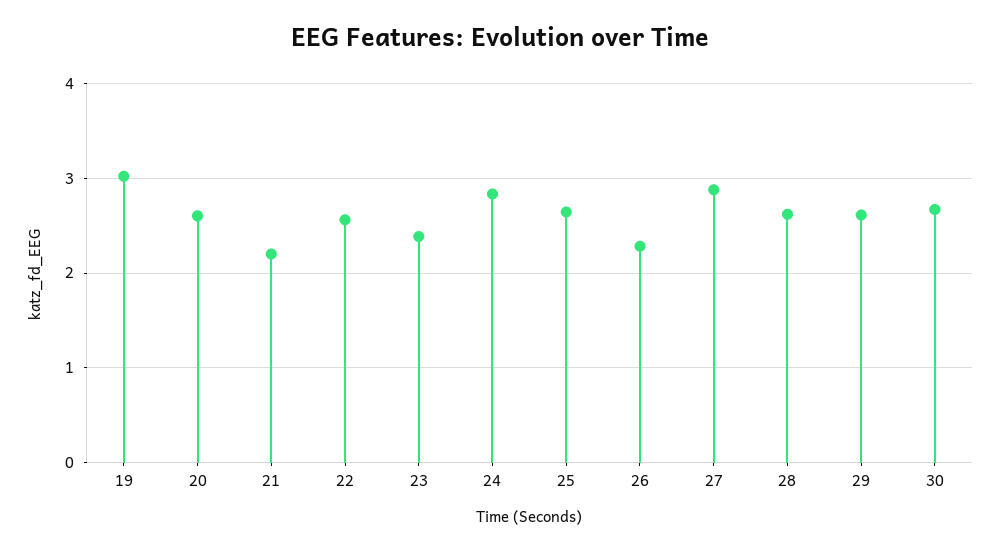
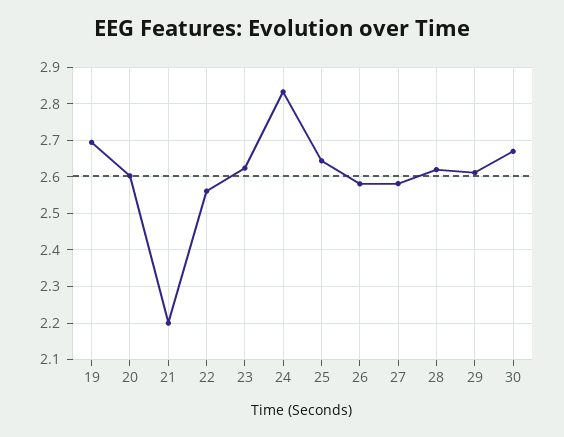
  {
-   "19": 3,
+   "19": 2.7,
    "20": 2.6,
    "21": 2.2,
    "22": 2.56,
-   "23": 2.4,
+   "23": 2.62,
    "24": 2.84,
    "25": 2.64,
-   "26": 2.3,
+   "26": 2.58,
-   "27": 2.9,
+   "27": 2.58,
    "28": 2.62,
    "29": 2.62,
    "30": 2.68
  }

